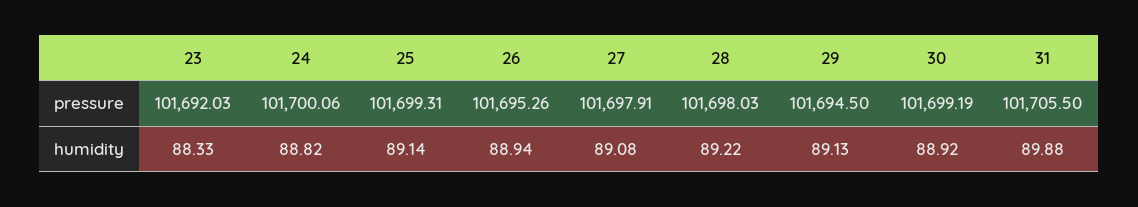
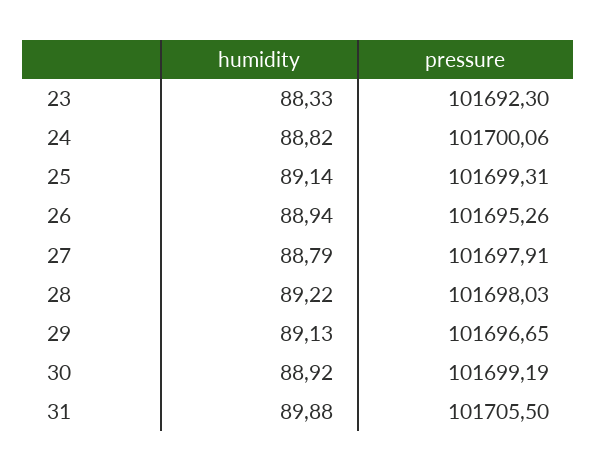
  {
    "23": {
-     "pressure": 101692.03,
+     "pressure": 101692.3,
      "humidity": 88.33
    },
    "24": {
      "pressure": 101700.06,
      "humidity": 88.82
    },
    "25": {
      "pressure": 101699.31,
      "humidity": 89.14
    },
    "26": {
      "pressure": 101695.26,
      "humidity": 88.94
    },
    "27": {
      "pressure": 101697.91,
-     "humidity": 89.08
+     "humidity": 88.79
    },
    "28": {
      "pressure": 101698.03,
      "humidity": 89.22
    },
    "29": {
-     "pressure": 101694.5,
+     "pressure": 101696.65,
      "humidity": 89.13
    },
    "30": {
      "pressure": 101699.19,
      "humidity": 88.92
    },
    "31": {
      "pressure": 101705.5,
      "humidity": 89.88
    }
  }

